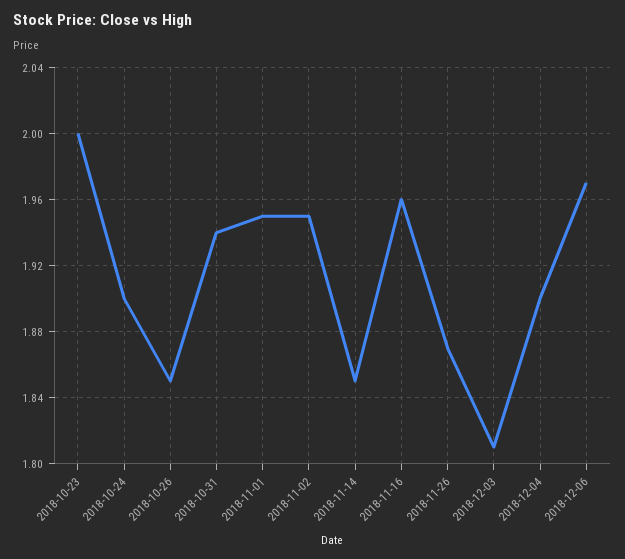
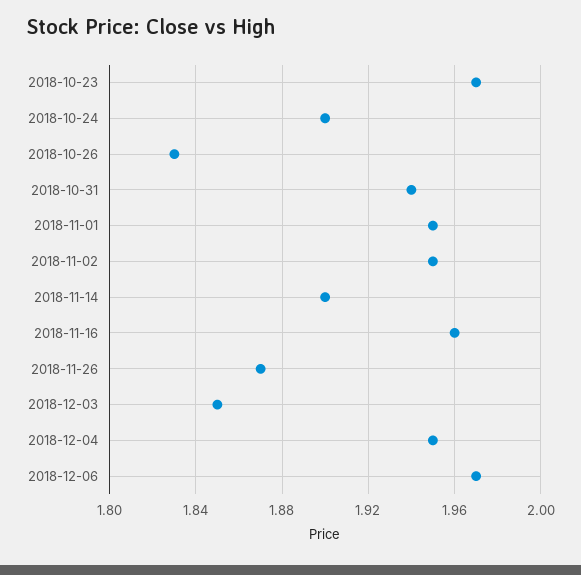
  {
-   "2018-10-23": 2,
+   "2018-10-23": 1.97,
    "2018-10-24": 1.9,
-   "2018-10-26": 1.85,
+   "2018-10-26": 1.83,
    "2018-10-31": 1.94,
    "2018-11-01": 1.95,
    "2018-11-02": 1.95,
-   "2018-11-14": 1.85,
+   "2018-11-14": 1.9,
    "2018-11-16": 1.96,
    "2018-11-26": 1.87,
-   "2018-12-03": 1.81,
+   "2018-12-03": 1.85,
-   "2018-12-04": 1.9,
+   "2018-12-04": 1.95,
    "2018-12-06": 1.97
  }

